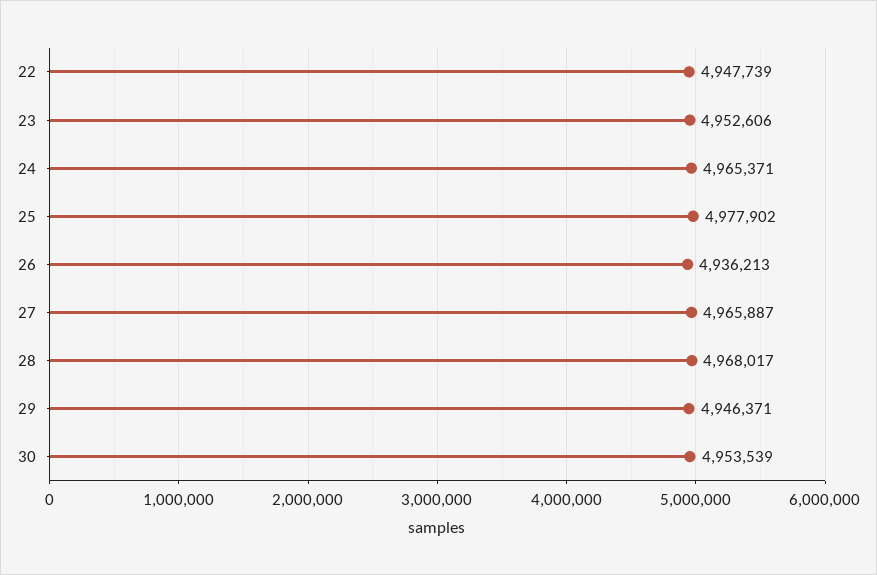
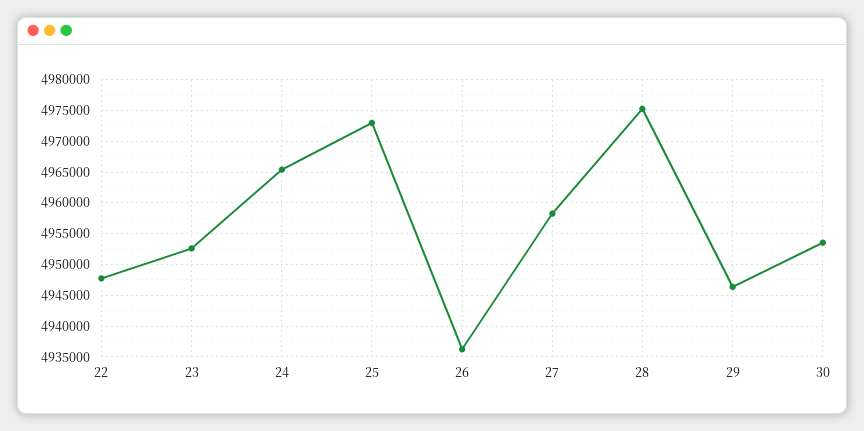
  {
    "22": 4947739,
    "23": 4952606,
    "24": 4965371,
-   "25": 4977902,
+   "25": 4973000,
    "26": 4936213,
-   "27": 4965887,
+   "27": 4958000,
-   "28": 4968017,
+   "28": 4975000,
    "29": 4946371,
    "30": 4953539
  }

